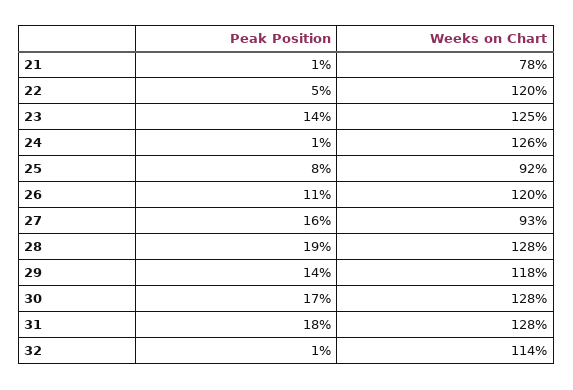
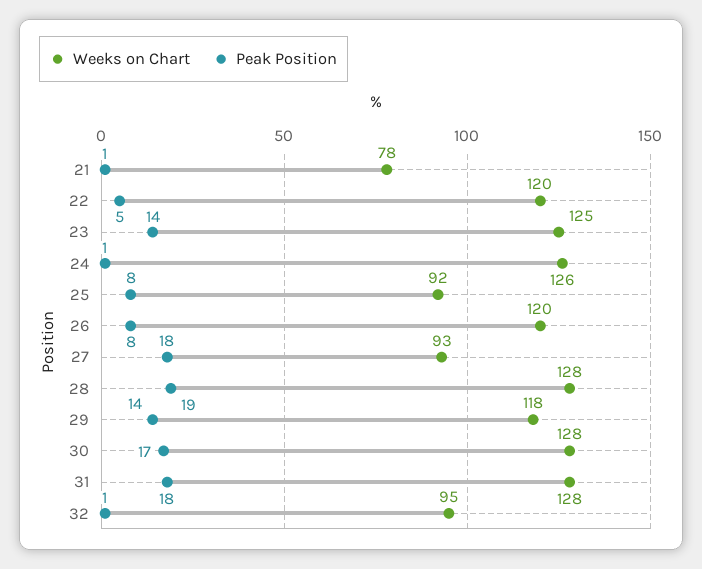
  {
    "Peak Position": {
      "21": 1,
      "22": 5,
      "23": 14,
      "24": 1,
      "25": 8,
-     "26": 11,
+     "26": 8,
-     "27": 16,
+     "27": 18,
      "28": 19,
      "29": 14,
      "30": 17,
      "31": 18,
      "32": 1
    },
    "Weeks on Chart": {
      "21": 78,
      "22": 120,
      "23": 125,
      "24": 126,
      "25": 92,
      "26": 120,
      "27": 93,
      "28": 128,
      "29": 118,
      "30": 128,
      "31": 128,
-     "32": 114
+     "32": 95
    }
  }

